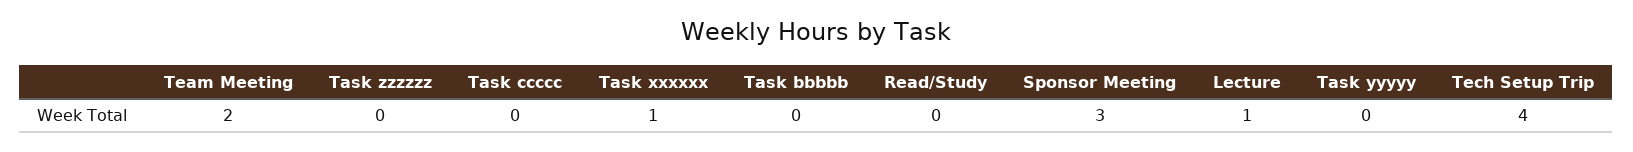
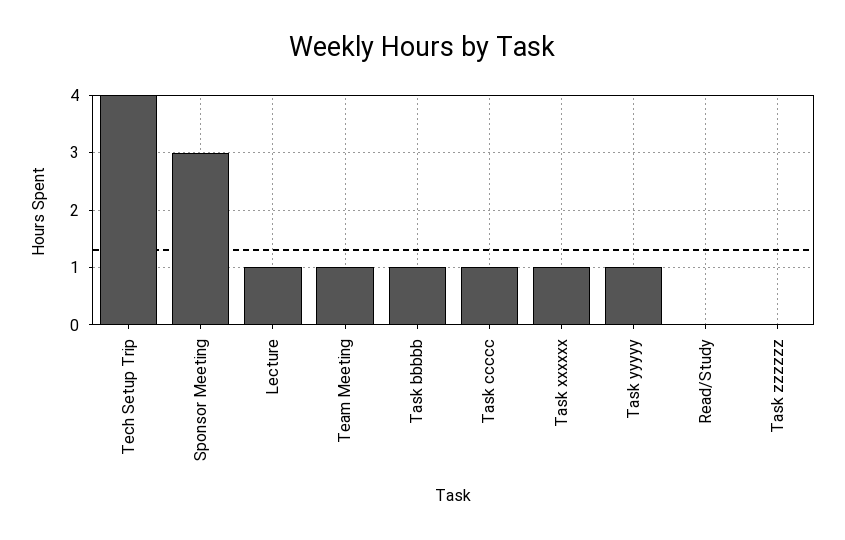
  {
-   "Team Meeting": 2,
+   "Team Meeting": 1,
    "Task zzzzzz": 0,
-   "Task ccccc": 0,
+   "Task ccccc": 1,
    "Task xxxxxx": 1,
-   "Task bbbbb": 0,
+   "Task bbbbb": 1,
    "Read/Study": 0,
    "Sponsor Meeting": 3,
    "Lecture": 1,
-   "Task yyyyy": 0,
+   "Task yyyyy": 1,
    "Tech Setup Trip": 4
  }

